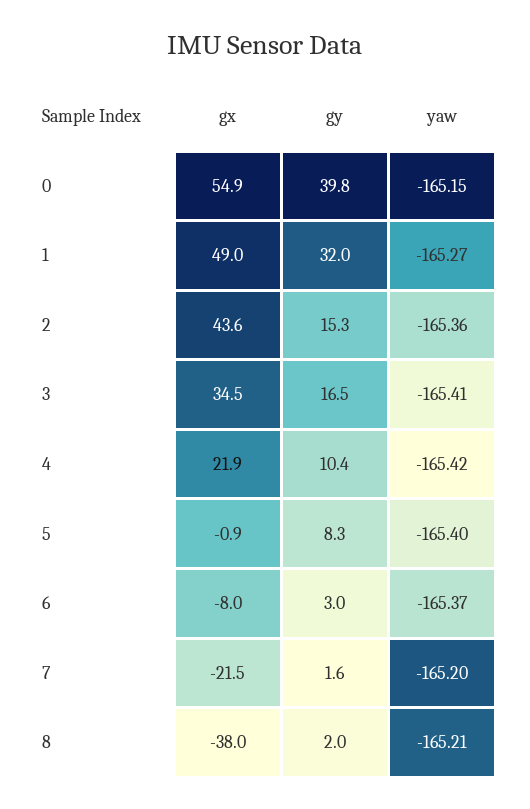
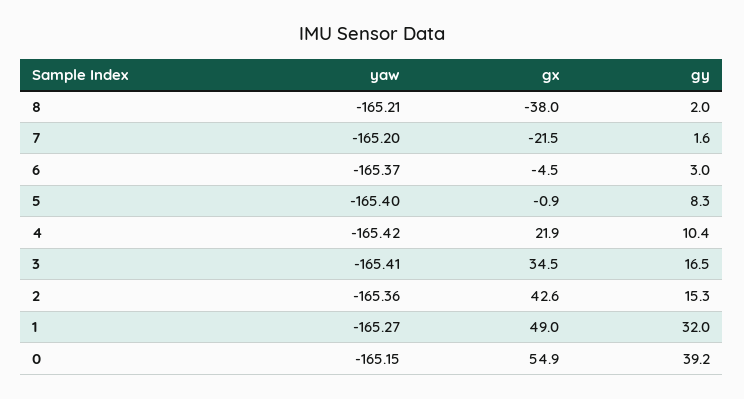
  {
    "gx": {
      "0": 54.9,
      "1": 49,
-     "2": 43.6,
+     "2": 42.6,
      "3": 34.5,
      "4": 21.9,
      "5": -0.9,
-     "6": -8,
+     "6": -4.5,
      "7": -21.5,
      "8": -38
    },
    "gy": {
-     "0": 39.8,
+     "0": 39.2,
      "1": 32,
      "2": 15.3,
      "3": 16.5,
      "4": 10.4,
      "5": 8.3,
      "6": 3,
      "7": 1.6,
      "8": 2
    },
    "yaw": {
      "0": -165.15,
      "1": -165.27,
      "2": -165.36,
      "3": -165.41,
      "4": -165.42,
      "5": -165.4,
      "6": -165.37,
      "7": -165.2,
      "8": -165.21
    }
  }

